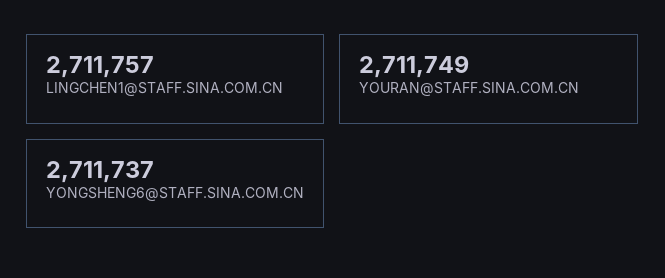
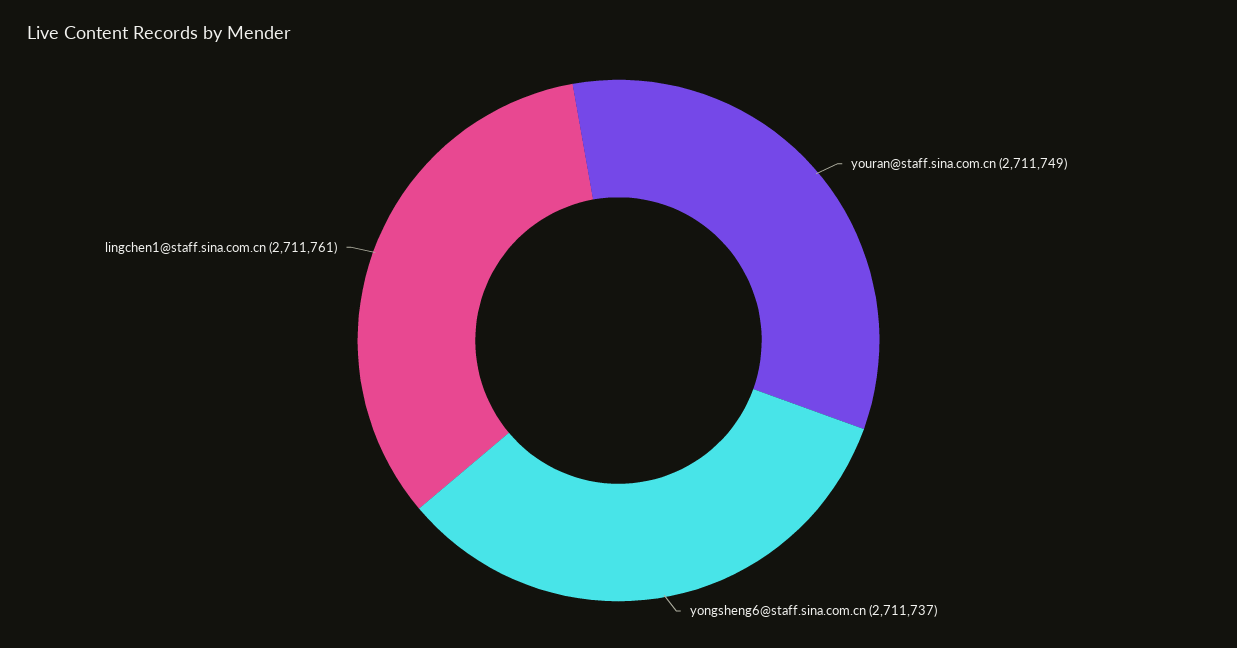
  {
-   "LINGCHEN1@STAFF.SINA.COM.CN": 2711757,
+   "LINGCHEN1@STAFF.SINA.COM.CN": 2711761,
    "YOURAN@STAFF.SINA.COM.CN": 2711749,
    "YONGSHENG6@STAFF.SINA.COM.CN": 2711737
  }

